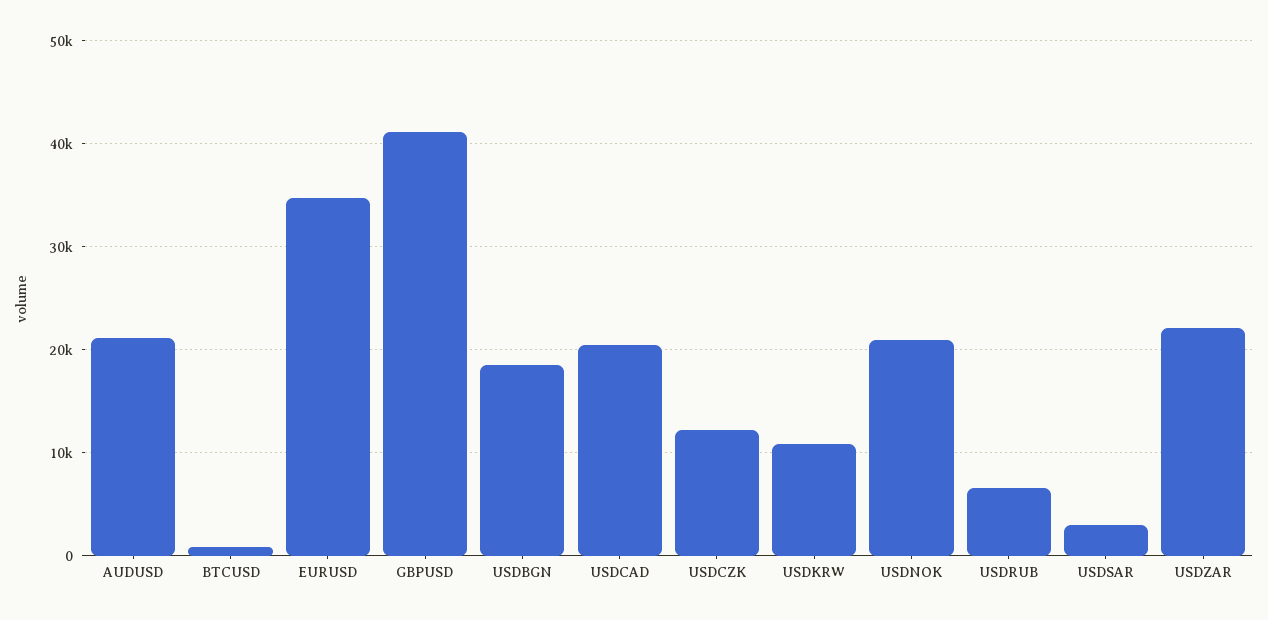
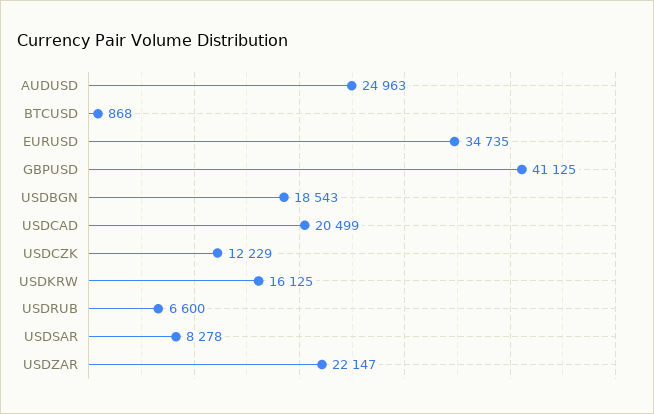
  {
-   "AUDUSD": 21000,
+   "AUDUSD": 24963,
    "BTCUSD": 868,
    "EURUSD": 34735,
    "GBPUSD": 41125,
    "USDBGN": 18543,
    "USDCAD": 20499,
    "USDCZK": 12229,
-   "USDKRW": 11000,
+   "USDKRW": 16125,
-   "USDNOK": 21000,
    "USDRUB": 6600,
-   "USDSAR": 3000,
+   "USDSAR": 8278,
    "USDZAR": 22147
  }

